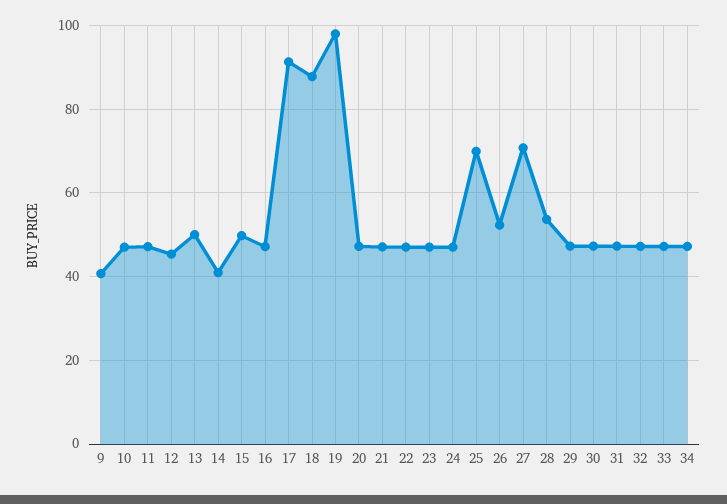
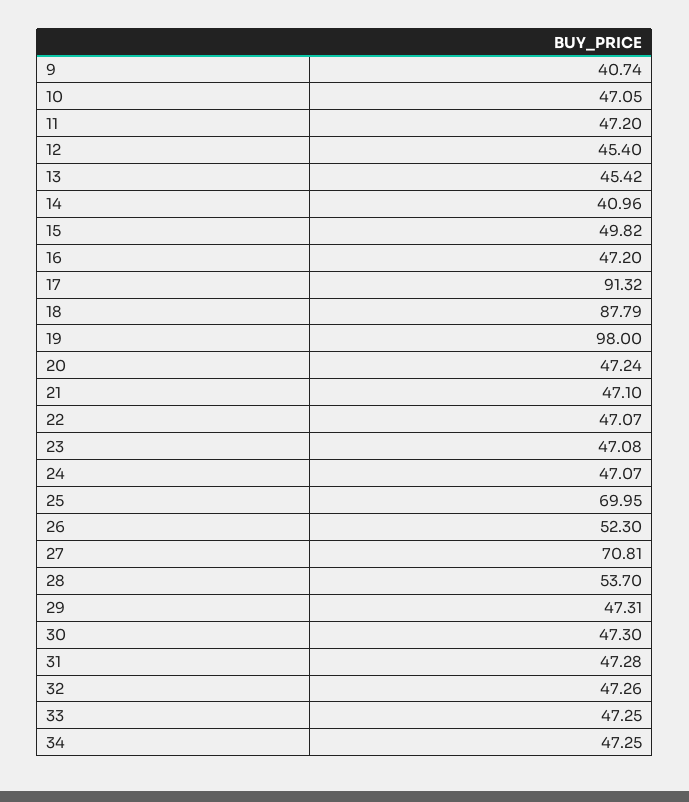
  {
    "9": 40.74,
    "10": 47.05,
    "11": 47.2,
    "12": 45.4,
-   "13": 50,
+   "13": 45.42,
    "14": 40.96,
    "15": 49.82,
    "16": 47.2,
    "17": 91.32,
    "18": 87.79,
    "19": 98,
    "20": 47.24,
    "21": 47.1,
    "22": 47.07,
    "23": 47.08,
    "24": 47.07,
    "25": 69.95,
    "26": 52.3,
    "27": 70.81,
    "28": 53.7,
    "29": 47.31,
    "30": 47.3,
    "31": 47.28,
    "32": 47.26,
    "33": 47.25,
    "34": 47.25
  }

